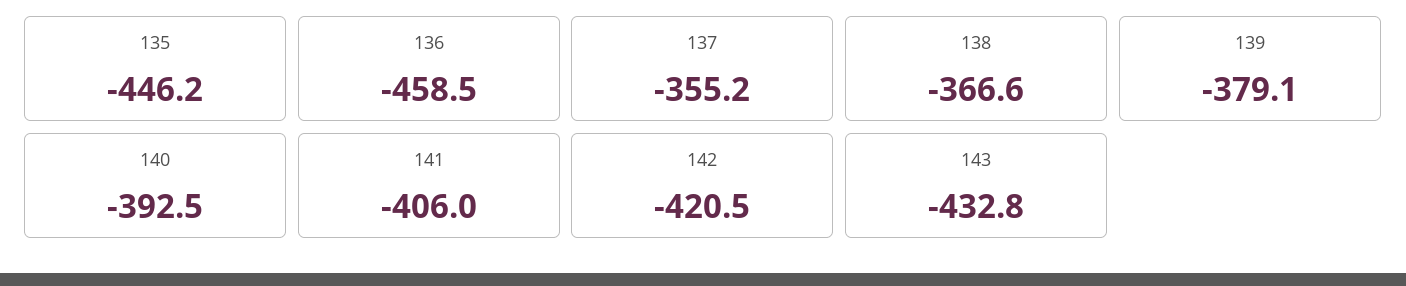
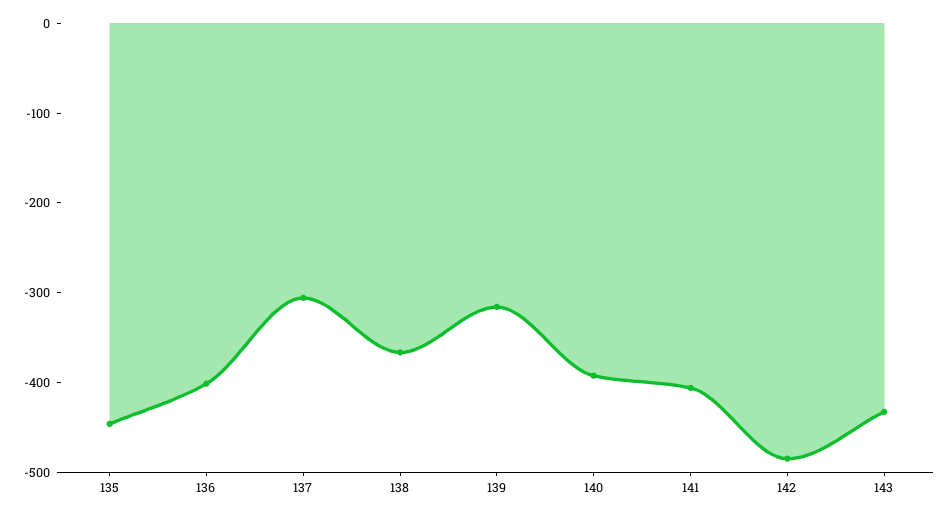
  {
    "135": -446.2,
-   "136": -458.5,
+   "136": -400,
-   "137": -355.2,
+   "137": -300,
    "138": -366.6,
-   "139": -379.1,
+   "139": -320,
    "140": -392.5,
    "141": -406,
-   "142": -420.5,
+   "142": -480,
    "143": -432.8
  }

